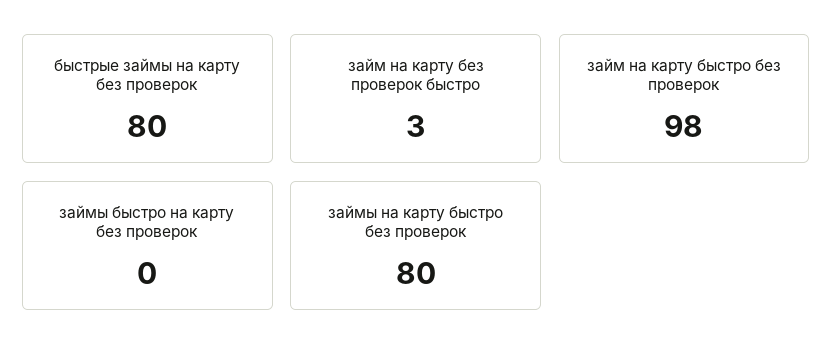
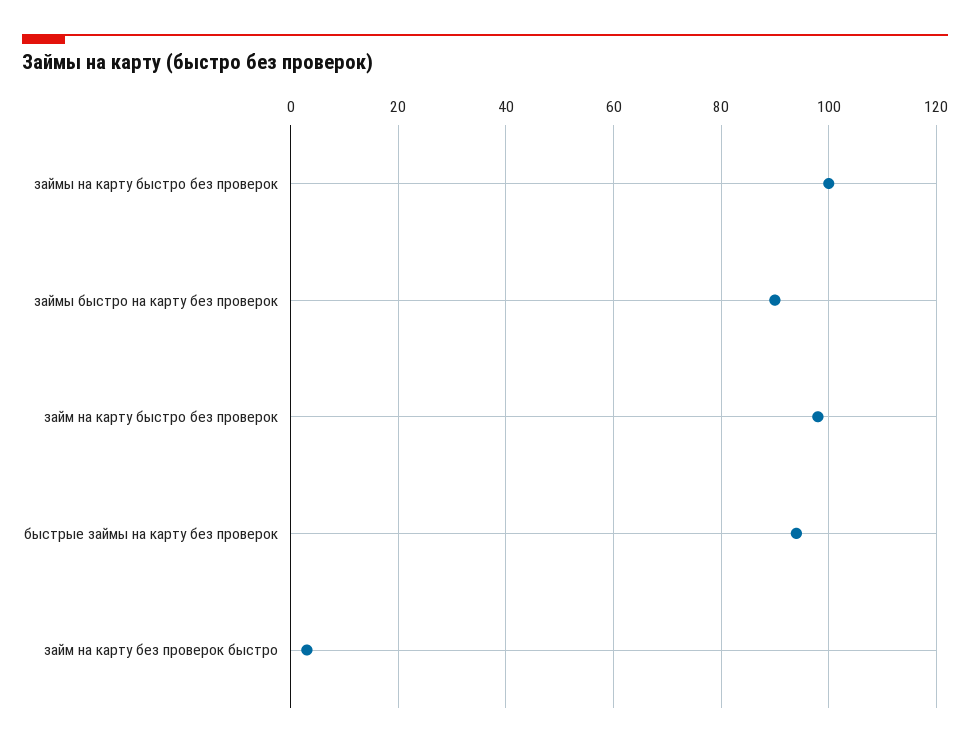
  {
-   "быстрые займы на карту без проверок": 80,
+   "быстрые займы на карту без проверок": 95,
    "займ на карту без проверок быстро": 3,
    "займ на карту быстро без проверок": 98,
-   "займы быстро на карту без проверок": 0,
+   "займы быстро на карту без проверок": 90,
-   "займы на карту быстро без проверок": 80
+   "займы на карту быстро без проверок": 100
  }

